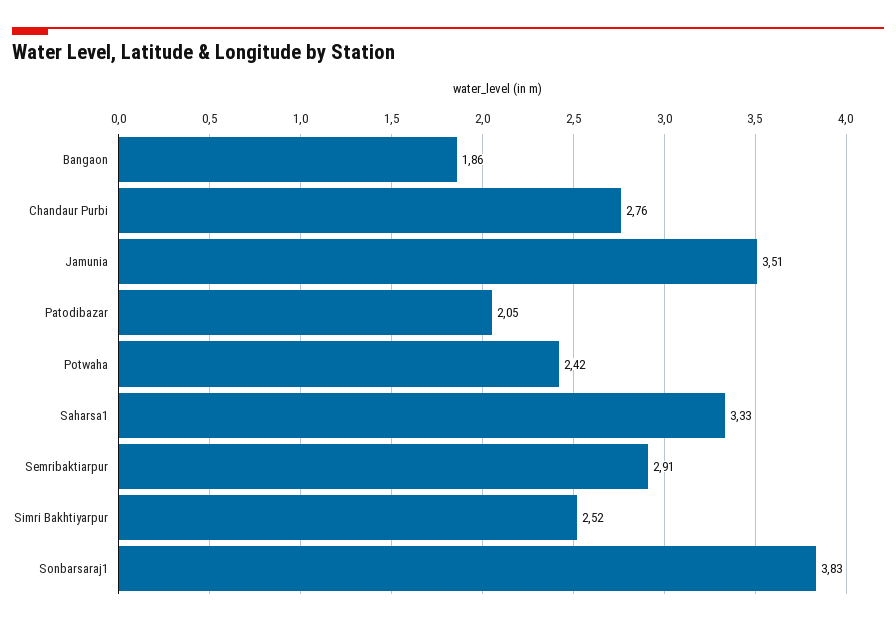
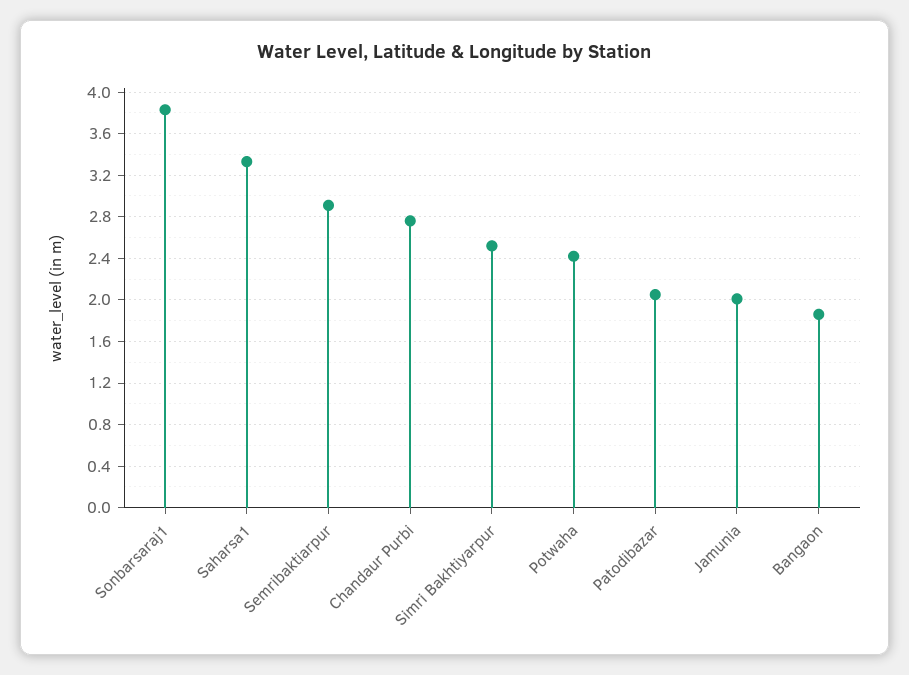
  {
    "Bangaon": 1.86,
    "Chandaur Purbi": 2.76,
-   "Jamunia": 3.51,
+   "Jamunia": 2,
    "Patodibazar": 2.05,
    "Potwaha": 2.42,
    "Saharsa1": 3.33,
    "Semribaktiarpur": 2.91,
    "Simri Bakhtiyarpur": 2.52,
    "Sonbarsaraj1": 3.83
  }

